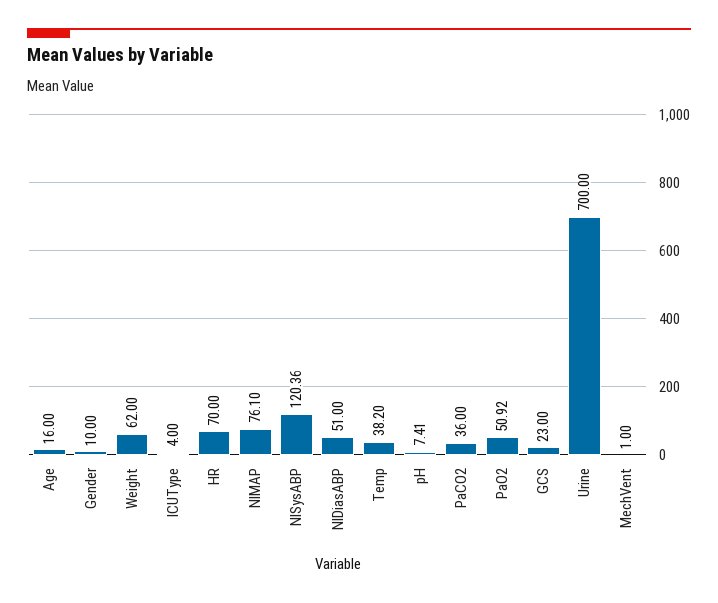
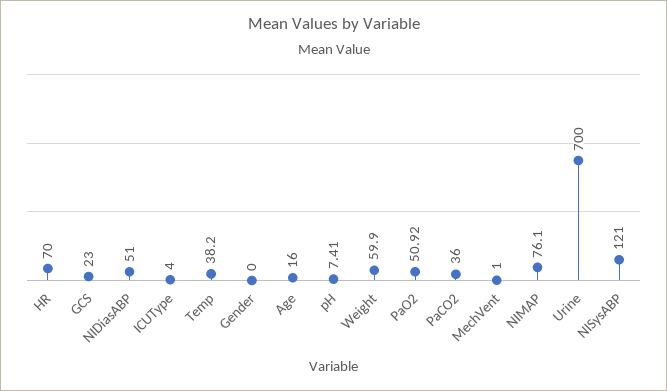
  {
    "Age": 16,
-   "Gender": 10,
+   "Gender": 0,
-   "Weight": 62,
+   "Weight": 59.9,
    "ICUType": 4,
    "HR": 70,
    "NIMAP": 76.1,
-   "NISysABP": 120.36,
+   "NISysABP": 121,
    "NIDiasABP": 51,
    "Temp": 38.2,
    "pH": 7.41,
    "PaCO2": 36,
    "PaO2": 50.92,
    "GCS": 23,
    "Urine": 700,
    "MechVent": 1
  }

